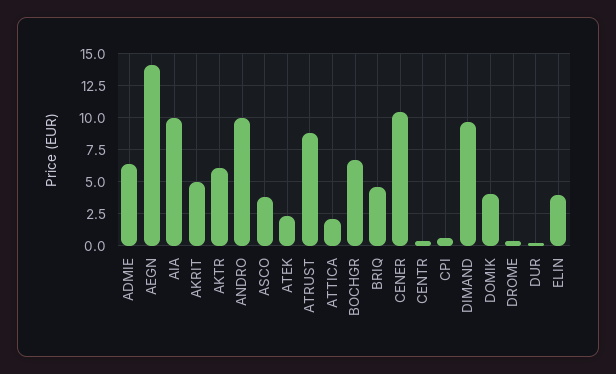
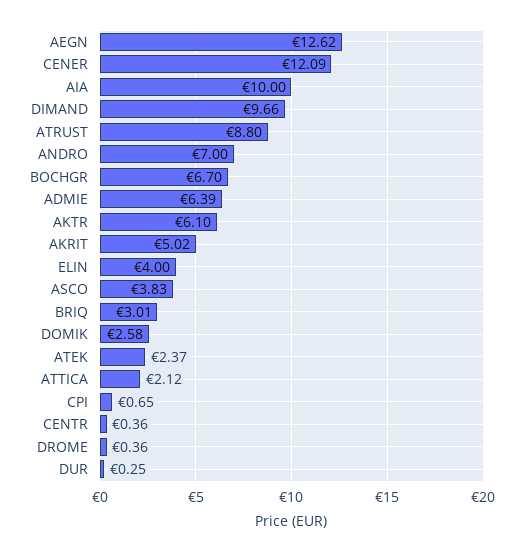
  {
    "ADMIE": 6.39,
-   "AEGN": 14,
+   "AEGN": 12.62,
    "AIA": 10,
    "AKRIT": 5.02,
    "AKTR": 6.1,
-   "ANDRO": 10,
+   "ANDRO": 7,
    "ASCO": 3.83,
    "ATEK": 2.37,
    "ATRUST": 8.8,
    "ATTICA": 2.12,
    "BOCHGR": 6.7,
-   "BRIQ": 4.5,
+   "BRIQ": 3.01,
-   "CENER": 10.5,
+   "CENER": 12.09,
    "CENTR": 0.36,
    "CPI": 0.65,
    "DIMAND": 9.66,
-   "DOMIK": 4,
+   "DOMIK": 2.58,
    "DROME": 0.36,
    "DUR": 0.25,
    "ELIN": 4
  }

